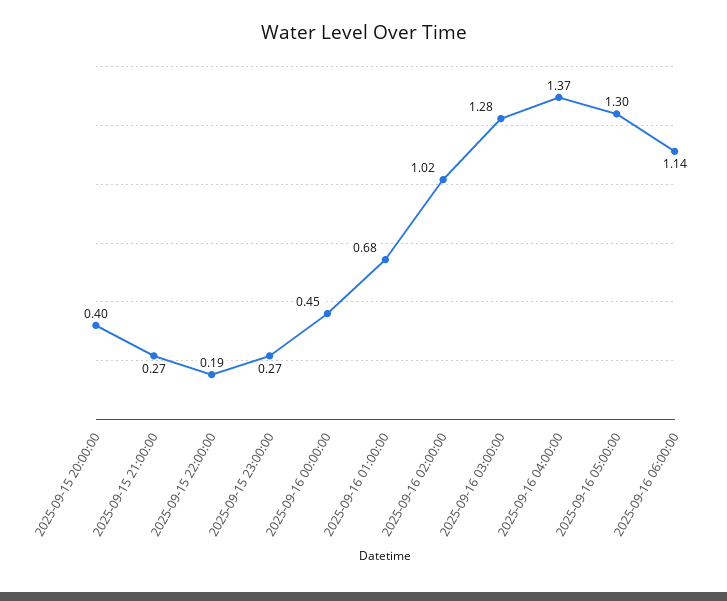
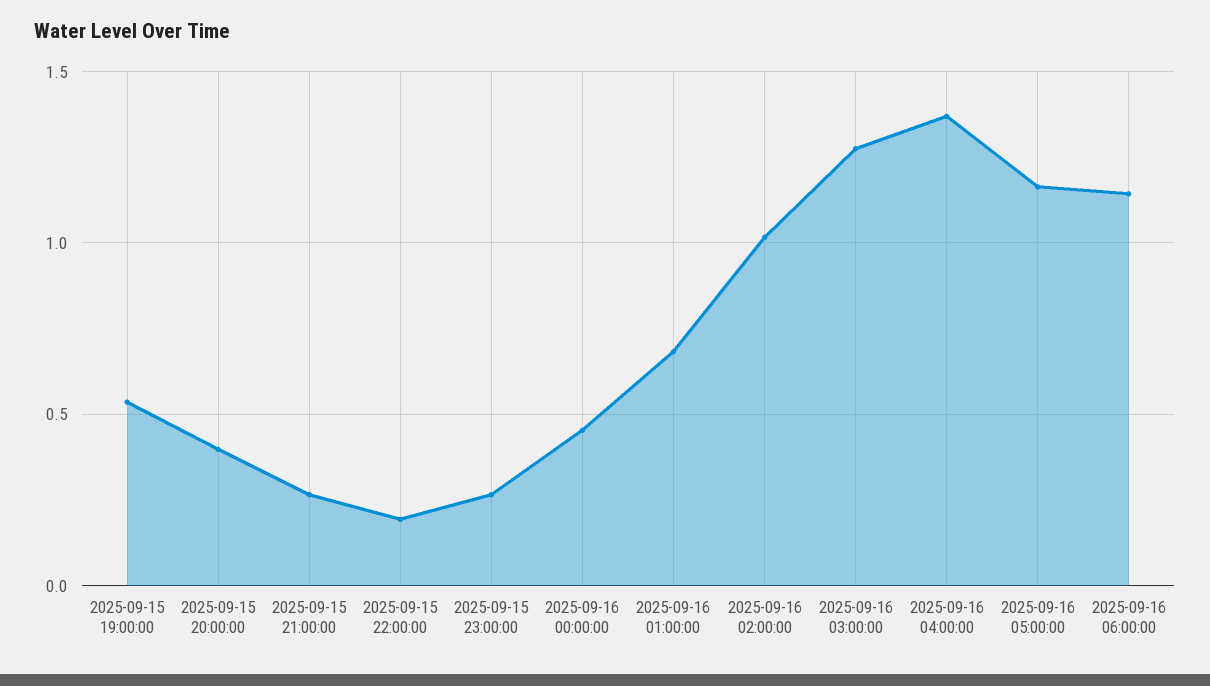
  {
    "2025-09-15 20:00:00": 0.4,
    "2025-09-15 21:00:00": 0.27,
    "2025-09-15 22:00:00": 0.19,
    "2025-09-15 23:00:00": 0.27,
    "2025-09-16 00:00:00": 0.45,
    "2025-09-16 01:00:00": 0.68,
    "2025-09-16 02:00:00": 1.02,
    "2025-09-16 03:00:00": 1.28,
    "2025-09-16 04:00:00": 1.37,
-   "2025-09-16 05:00:00": 1.3,
+   "2025-09-16 05:00:00": 1.15,
-   "2025-09-16 06:00:00": 1.14
+   "2025-09-16 06:00:00": 1.14,
+   "2025-09-15 19:00:00": 0.55
  }

